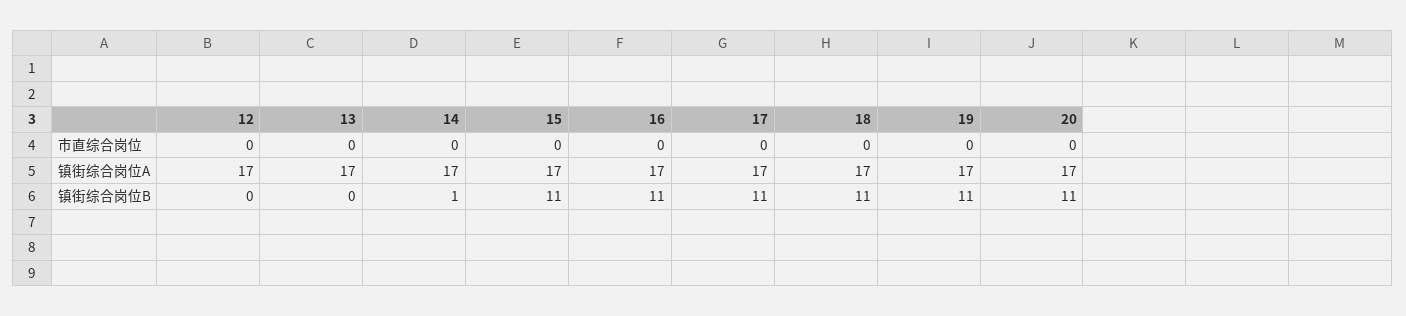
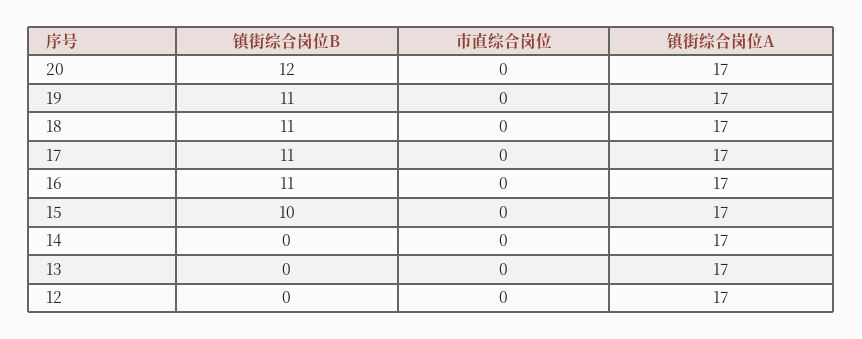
  {
    "12": {
      "市直综合岗位": 0,
      "镇街综合岗位A": 17,
      "镇街综合岗位B": 0
    },
    "13": {
      "市直综合岗位": 0,
      "镇街综合岗位A": 17,
      "镇街综合岗位B": 0
    },
    "14": {
      "市直综合岗位": 0,
      "镇街综合岗位A": 17,
-     "镇街综合岗位B": 1
+     "镇街综合岗位B": 0
    },
    "15": {
      "市直综合岗位": 0,
      "镇街综合岗位A": 17,
-     "镇街综合岗位B": 11
+     "镇街综合岗位B": 10
    },
    "16": {
      "市直综合岗位": 0,
      "镇街综合岗位A": 17,
      "镇街综合岗位B": 11
    },
    "17": {
      "市直综合岗位": 0,
      "镇街综合岗位A": 17,
      "镇街综合岗位B": 11
    },
    "18": {
      "市直综合岗位": 0,
      "镇街综合岗位A": 17,
      "镇街综合岗位B": 11
    },
    "19": {
      "市直综合岗位": 0,
      "镇街综合岗位A": 17,
      "镇街综合岗位B": 11
    },
    "20": {
      "市直综合岗位": 0,
      "镇街综合岗位A": 17,
-     "镇街综合岗位B": 11
+     "镇街综合岗位B": 12
    }
  }

